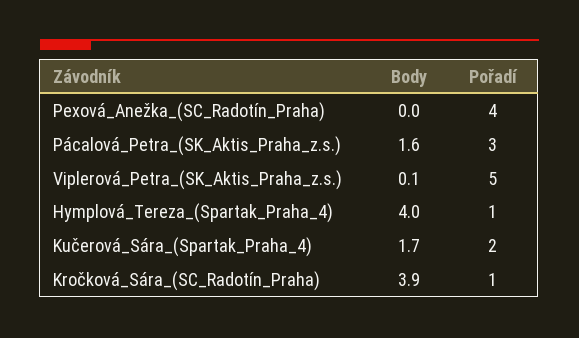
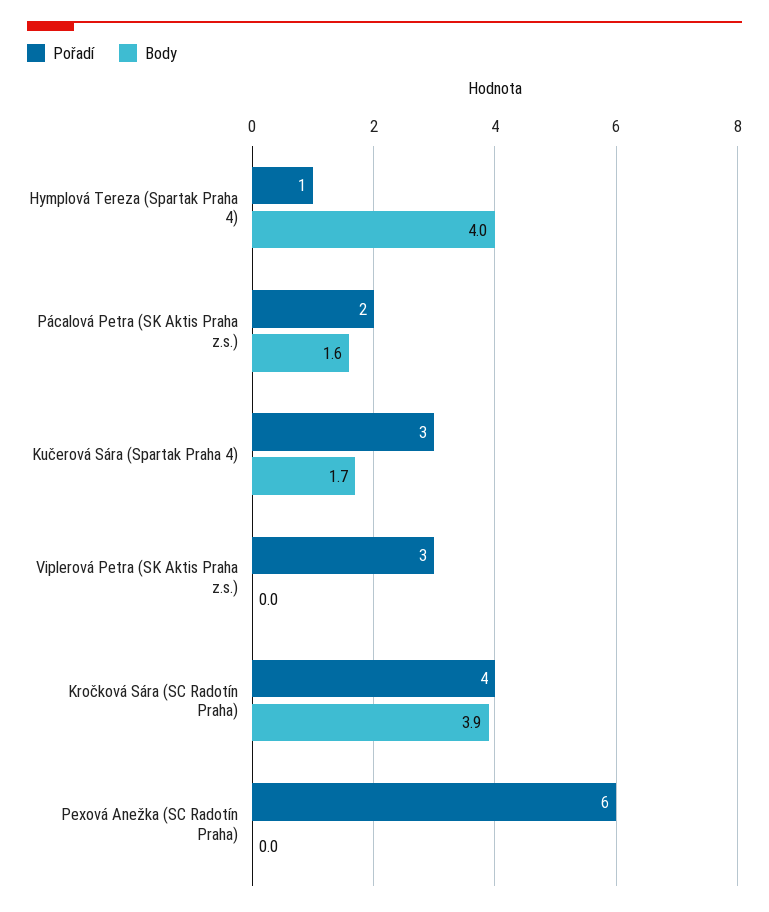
  {
    "Body": {
      "Pexová_Anežka_(SC_Radotín_Praha)": 0,
      "Pácalová_Petra_(SK_Aktis_Praha_z.s.)": 1.6,
-     "Viplerová_Petra_(SK_Aktis_Praha_z.s.)": 0.1,
+     "Viplerová_Petra_(SK_Aktis_Praha_z.s.)": 0,
      "Hymplová_Tereza_(Spartak_Praha_4)": 4,
      "Kučerová_Sára_(Spartak_Praha_4)": 1.7,
      "Kročková_Sára_(SC_Radotín_Praha)": 3.9
    },
    "Pořadí": {
-     "Pexová_Anežka_(SC_Radotín_Praha)": 4,
+     "Pexová_Anežka_(SC_Radotín_Praha)": 6,
-     "Pácalová_Petra_(SK_Aktis_Praha_z.s.)": 3,
+     "Pácalová_Petra_(SK_Aktis_Praha_z.s.)": 2,
-     "Viplerová_Petra_(SK_Aktis_Praha_z.s.)": 5,
+     "Viplerová_Petra_(SK_Aktis_Praha_z.s.)": 3,
      "Hymplová_Tereza_(Spartak_Praha_4)": 1,
-     "Kučerová_Sára_(Spartak_Praha_4)": 2,
+     "Kučerová_Sára_(Spartak_Praha_4)": 3,
-     "Kročková_Sára_(SC_Radotín_Praha)": 1
+     "Kročková_Sára_(SC_Radotín_Praha)": 4
    }
  }

